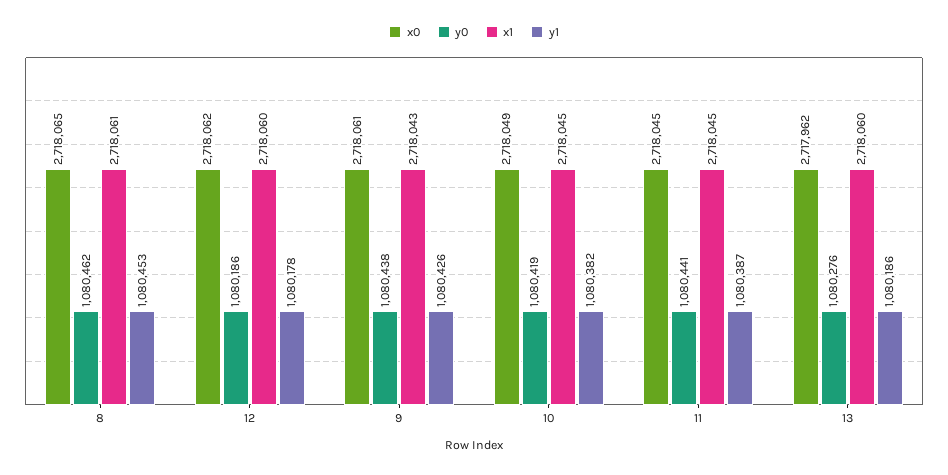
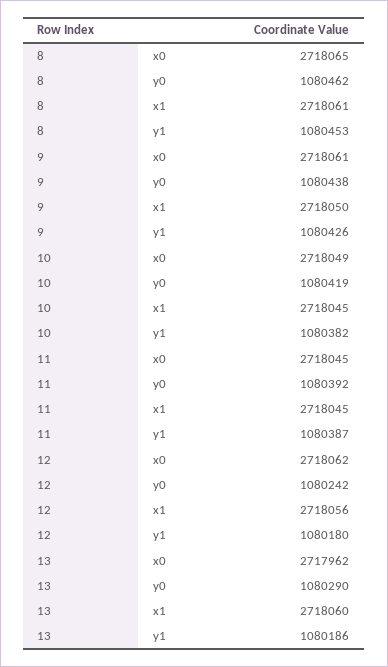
  {
    "x0": {
      "8": 2718065,
      "12": 2718062,
      "9": 2718061,
      "10": 2718049,
      "11": 2718045,
      "13": 2717962
    },
    "y0": {
      "8": 1080462,
-     "12": 1080186,
+     "12": 1080242,
      "9": 1080438,
      "10": 1080419,
-     "11": 1080441,
+     "11": 1080392,
-     "13": 1080276
+     "13": 1080290
    },
    "x1": {
      "8": 2718061,
-     "12": 2718060,
+     "12": 2718056,
-     "9": 2718043,
+     "9": 2718050,
      "10": 2718045,
      "11": 2718045,
      "13": 2718060
    },
    "y1": {
      "8": 1080453,
-     "12": 1080178,
+     "12": 1080180,
      "9": 1080426,
      "10": 1080382,
      "11": 1080387,
      "13": 1080186
    }
  }

